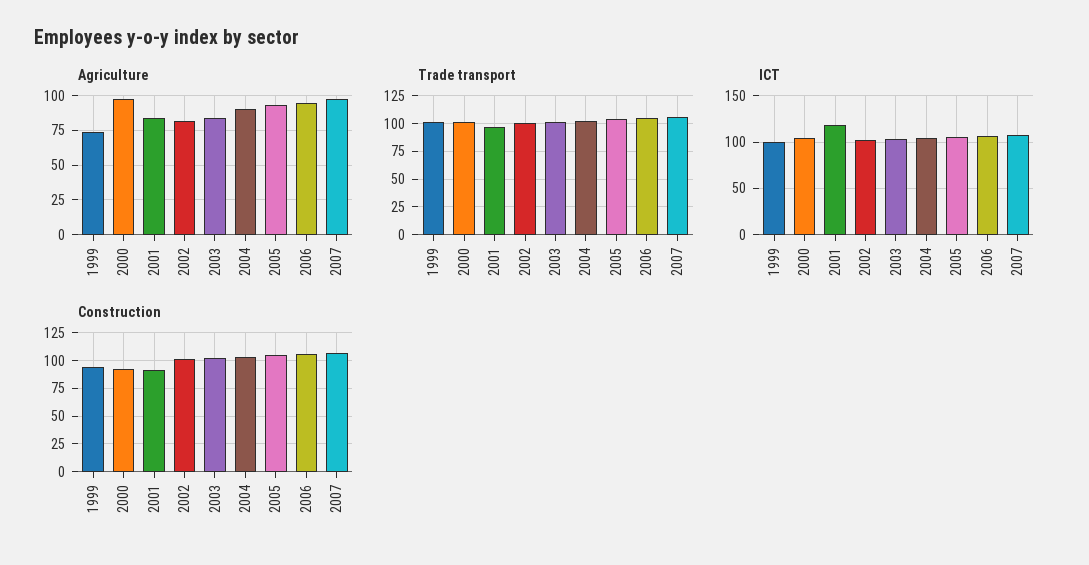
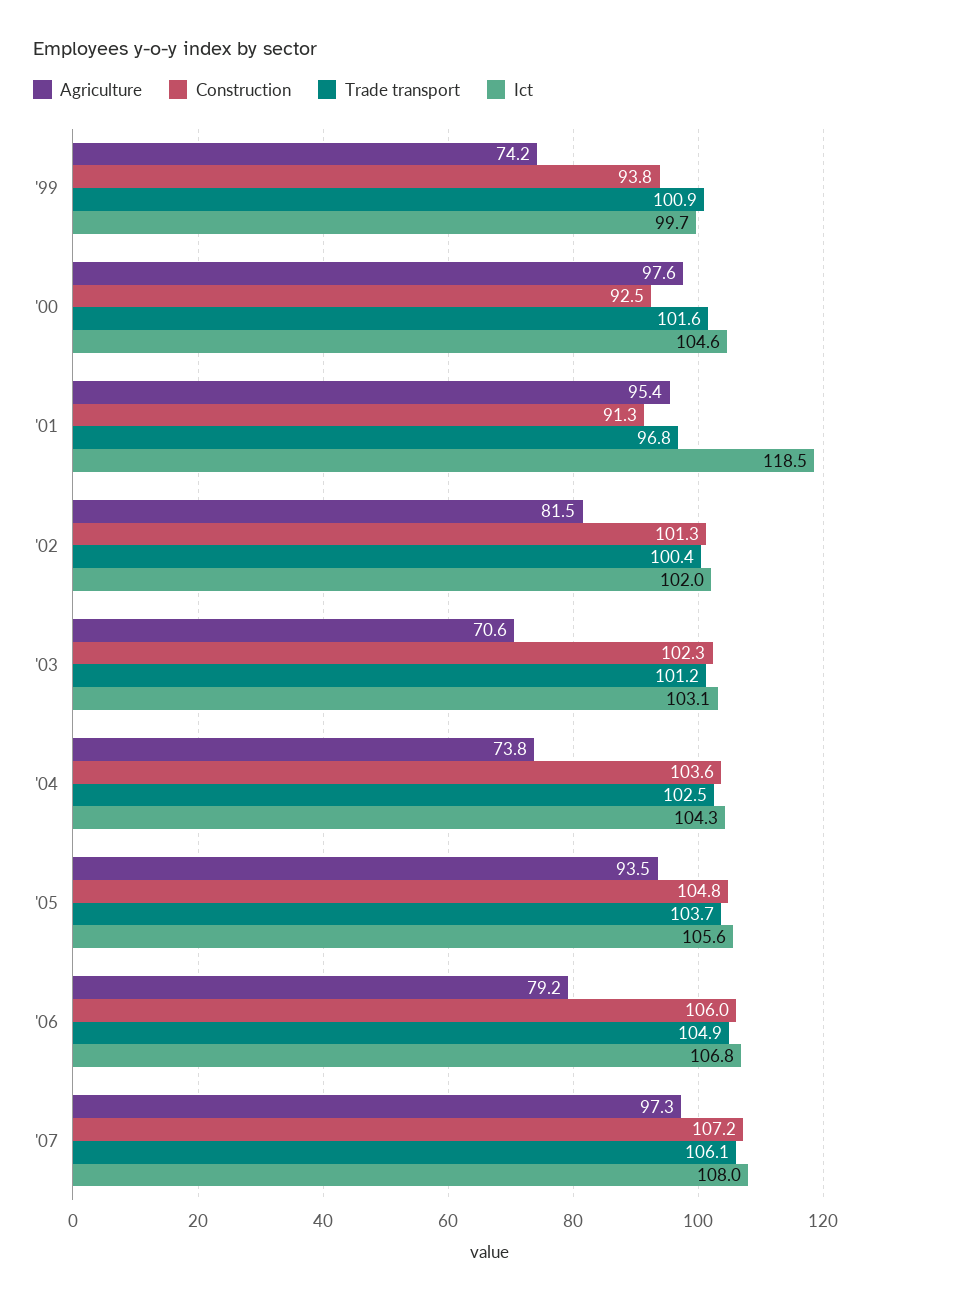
  {
    "Agriculture": {
      "1999": 74.2,
      "2000": 97.6,
-     "2001": 85,
+     "2001": 95.4,
      "2002": 81.5,
-     "2003": 85,
+     "2003": 70.6,
-     "2004": 90,
+     "2004": 73.8,
      "2005": 93.5,
-     "2006": 95,
+     "2006": 79.2,
      "2007": 97.3
    },
    "Trade transport": {
      "1999": 100.9,
      "2000": 101.6,
      "2001": 96.8,
      "2002": 100.4,
      "2003": 101.2,
      "2004": 102.5,
      "2005": 103.7,
      "2006": 104.9,
      "2007": 106.1
    },
    "ICT": {
      "1999": 99.7,
      "2000": 104.6,
      "2001": 118.5,
      "2002": 102,
      "2003": 103.1,
      "2004": 104.3,
      "2005": 105.6,
      "2006": 106.8,
      "2007": 108
    },
    "Construction": {
      "1999": 93.8,
      "2000": 92.5,
      "2001": 91.3,
      "2002": 101.3,
      "2003": 102.3,
      "2004": 103.6,
      "2005": 104.8,
      "2006": 106,
      "2007": 107.2
    }
  }

